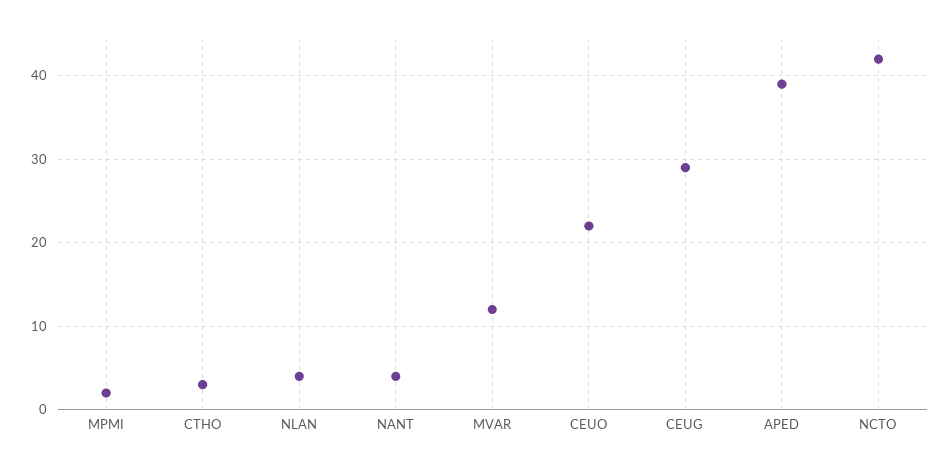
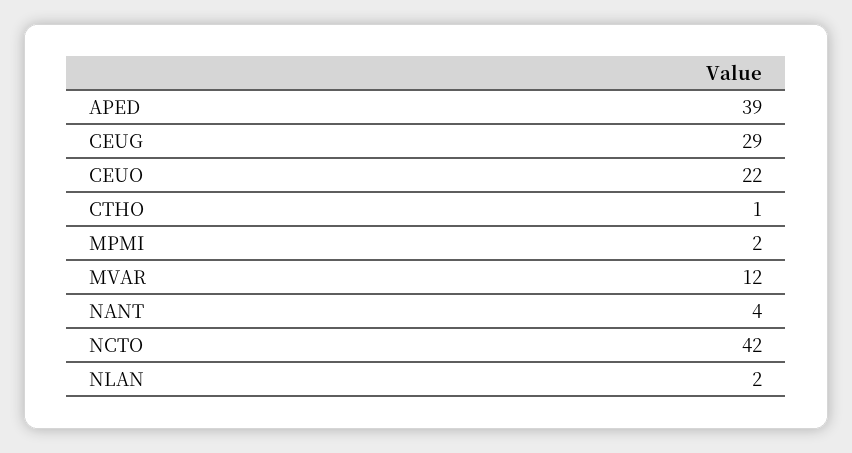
  {
    "MPMI": 2,
-   "CTHO": 3,
+   "CTHO": 1,
-   "NLAN": 4,
+   "NLAN": 2,
    "NANT": 4,
    "MVAR": 12,
    "CEUO": 22,
    "CEUG": 29,
    "APED": 39,
    "NCTO": 42
  }

